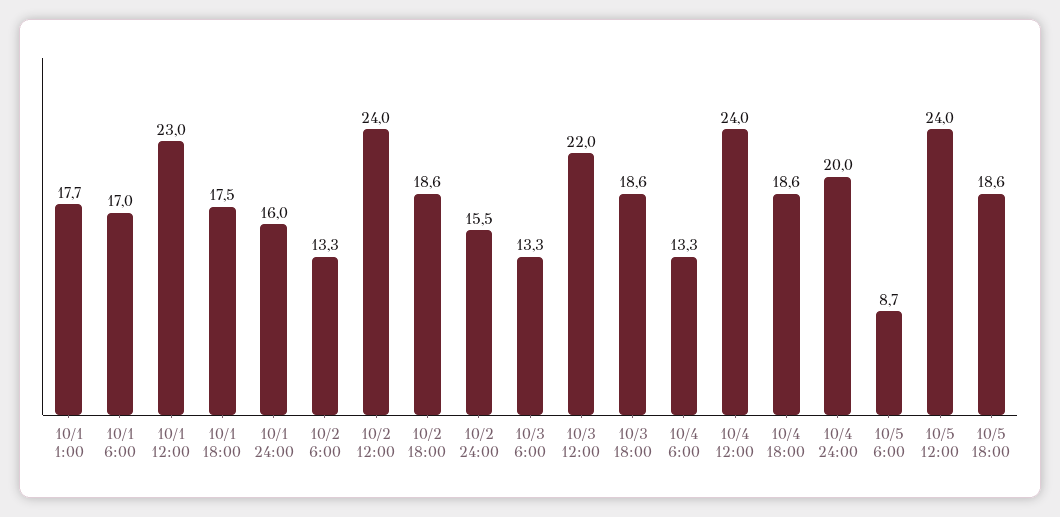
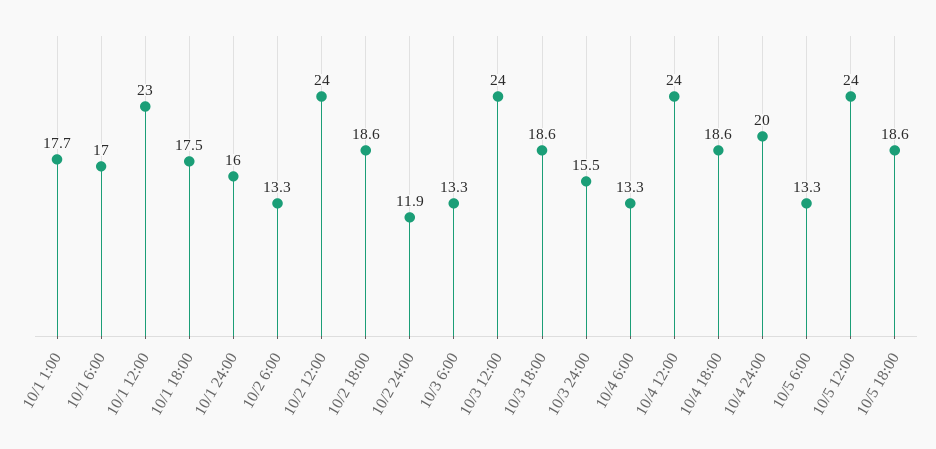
  {
    "10/1 1:00": 17.7,
    "10/1 6:00": 17,
    "10/1 12:00": 23,
    "10/1 18:00": 17.5,
    "10/1 24:00": 16,
    "10/2 6:00": 13.3,
    "10/2 12:00": 24,
    "10/2 18:00": 18.6,
-   "10/2 24:00": 15.5,
+   "10/2 24:00": 11.9,
    "10/3 6:00": 13.3,
-   "10/3 12:00": 22,
+   "10/3 12:00": 24,
    "10/3 18:00": 18.6,
    "10/4 6:00": 13.3,
    "10/4 12:00": 24,
    "10/4 18:00": 18.6,
    "10/4 24:00": 20,
-   "10/5 6:00": 8.7,
+   "10/5 6:00": 13.3,
    "10/5 12:00": 24,
-   "10/5 18:00": 18.6
+   "10/5 18:00": 18.6,
+   "10/3 24:00": 15.5
  }

